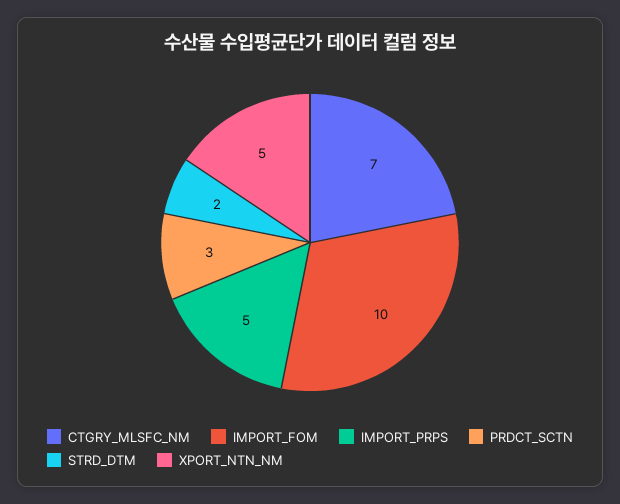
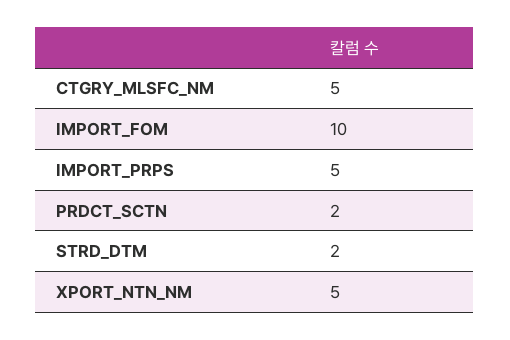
  {
-   "CTGRY_MLSFC_NM": 7,
+   "CTGRY_MLSFC_NM": 5,
    "IMPORT_FOM": 10,
    "IMPORT_PRPS": 5,
-   "PRDCT_SCTN": 3,
+   "PRDCT_SCTN": 2,
    "STRD_DTM": 2,
    "XPORT_NTN_NM": 5
  }

